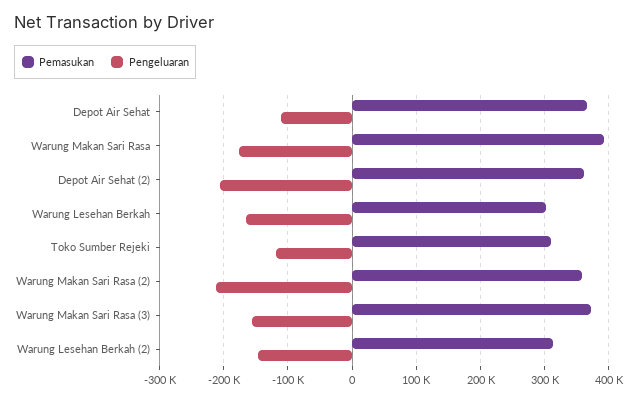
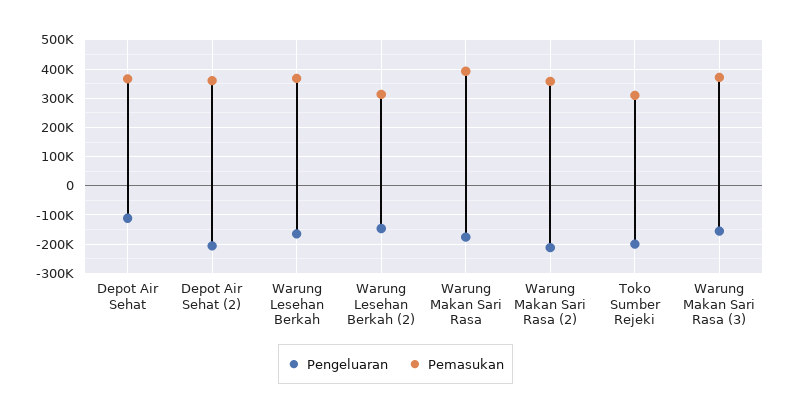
  {
    "Pemasukan": {
      "Depot Air Sehat": 370000,
      "Warung Makan Sari Rasa": 390000,
      "Depot Air Sehat (2)": 360000,
-     "Warung Lesehan Berkah": 300000,
+     "Warung Lesehan Berkah": 375000,
      "Toko Sumber Rejeki": 310000,
      "Warung Makan Sari Rasa (2)": 360000,
      "Warung Makan Sari Rasa (3)": 370000,
      "Warung Lesehan Berkah (2)": 310000
    },
    "Pengeluaran": {
      "Depot Air Sehat": -110000,
      "Warung Makan Sari Rasa": -180000,
      "Depot Air Sehat (2)": -210000,
      "Warung Lesehan Berkah": -160000,
-     "Toko Sumber Rejeki": -120000,
+     "Toko Sumber Rejeki": -200000,
      "Warung Makan Sari Rasa (2)": -210000,
      "Warung Makan Sari Rasa (3)": -160000,
      "Warung Lesehan Berkah (2)": -150000
    }
  }

